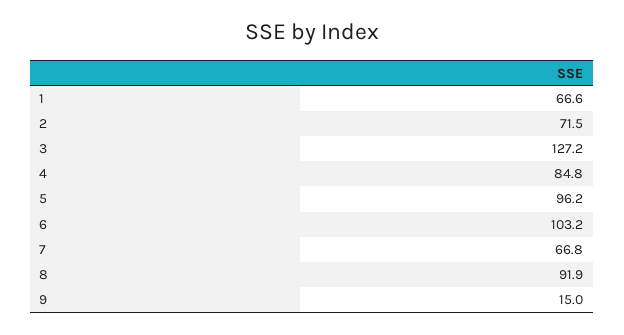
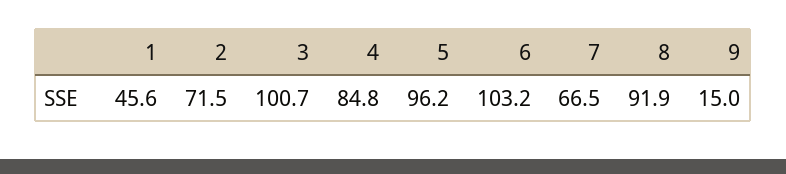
  {
-   "1": 66.6,
+   "1": 45.6,
    "2": 71.5,
-   "3": 127.2,
+   "3": 100.7,
    "4": 84.8,
    "5": 96.2,
    "6": 103.2,
-   "7": 66.8,
+   "7": 66.5,
    "8": 91.9,
    "9": 15
  }

